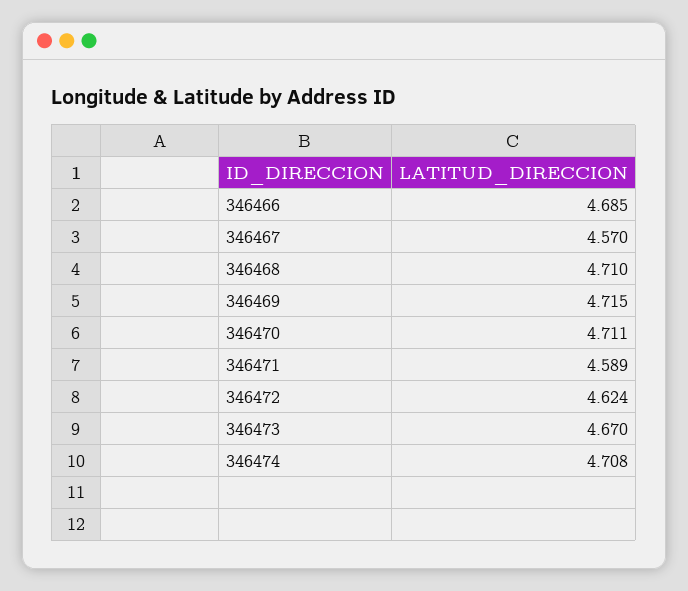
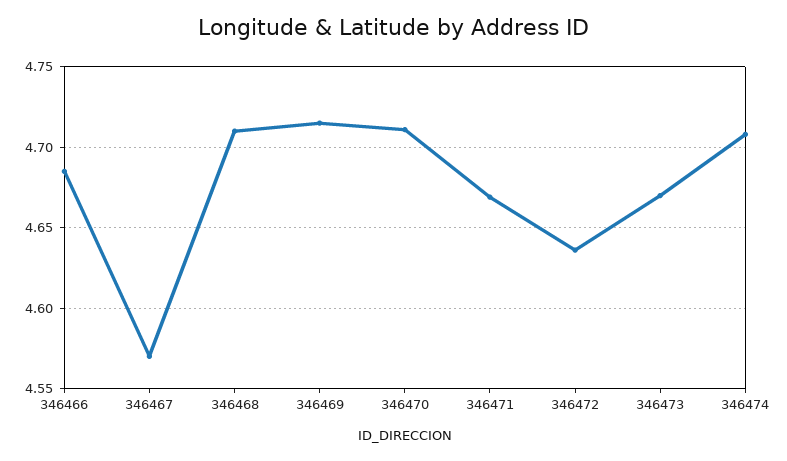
  {
    "346466": 4.685,
    "346467": 4.57,
    "346468": 4.71,
    "346469": 4.715,
    "346470": 4.711,
-   "346471": 4.589,
+   "346471": 4.67,
-   "346472": 4.624,
+   "346472": 4.635,
    "346473": 4.67,
    "346474": 4.708
  }

